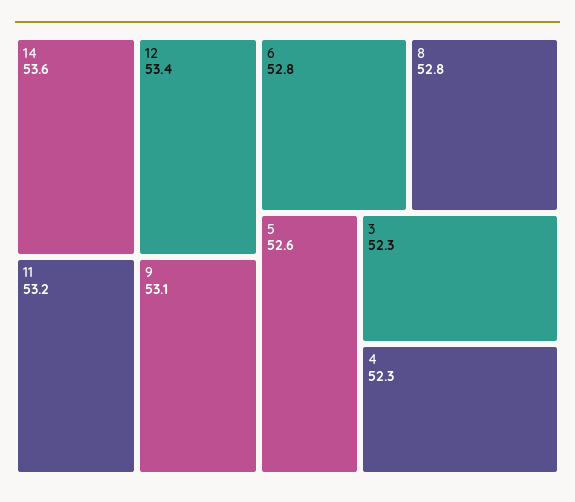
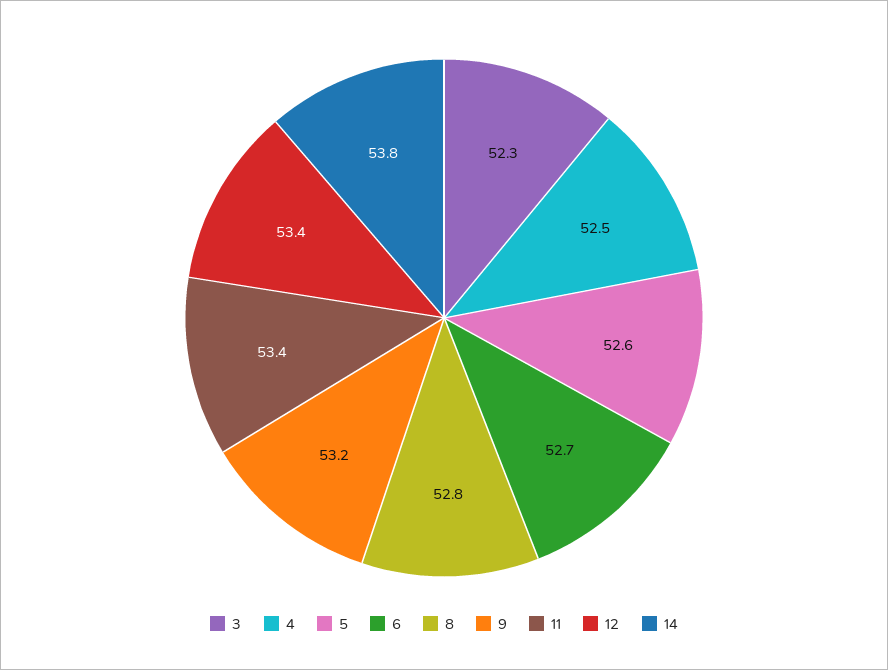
  {
-   "14": 53.6,
+   "14": 53.8,
    "12": 53.4,
-   "11": 53.2,
+   "11": 53.4,
-   "9": 53.1,
+   "9": 53.2,
-   "6": 52.8,
+   "6": 52.7,
    "8": 52.8,
    "5": 52.6,
    "3": 52.3,
-   "4": 52.3
+   "4": 52.5
  }

